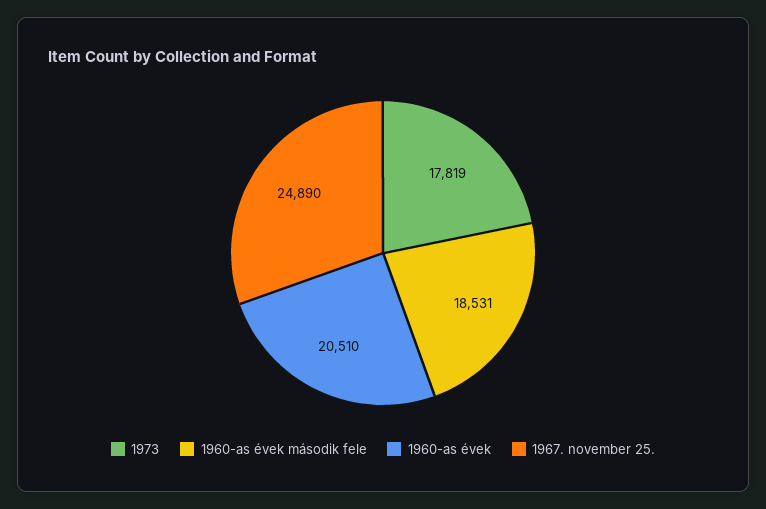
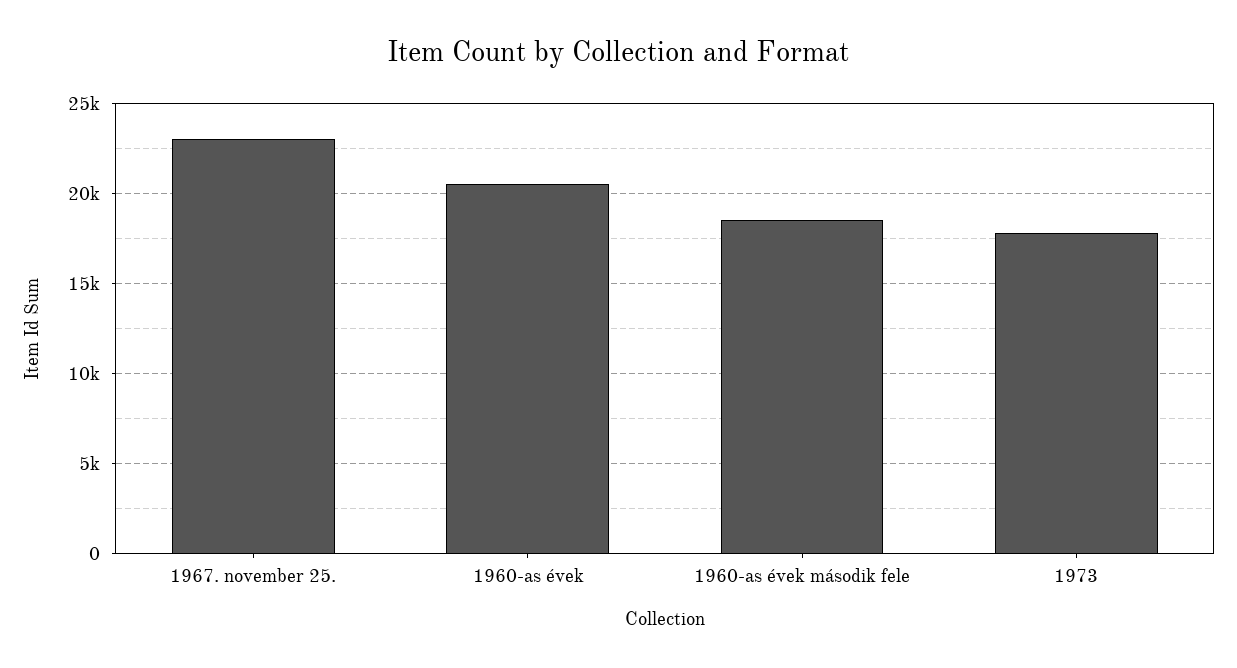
  {
    "1973": 17819,
    "1960-as évek második fele": 18531,
    "1960-as évek": 20510,
-   "1967. november 25.": 24890
+   "1967. november 25.": 23000
  }

